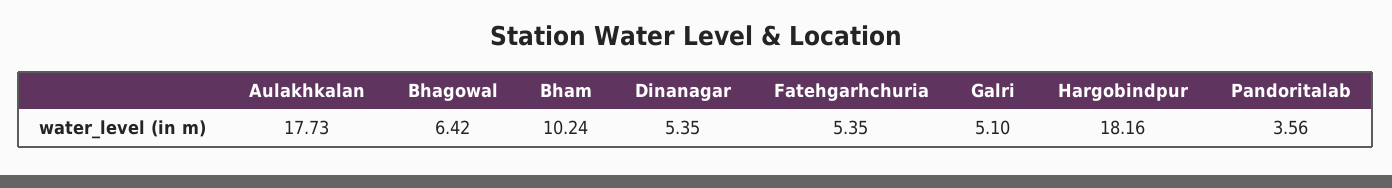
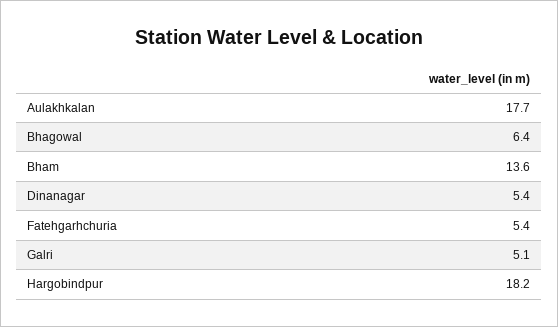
  {
    "Aulakhkalan": 17.73,
    "Bhagowal": 6.42,
-   "Bham": 10.24,
+   "Bham": 13.6,
    "Dinanagar": 5.35,
    "Fatehgarhchuria": 5.35,
    "Galri": 5.1,
-   "Hargobindpur": 18.16,
+   "Hargobindpur": 18.16
-   "Pandoritalab": 3.56
  }

